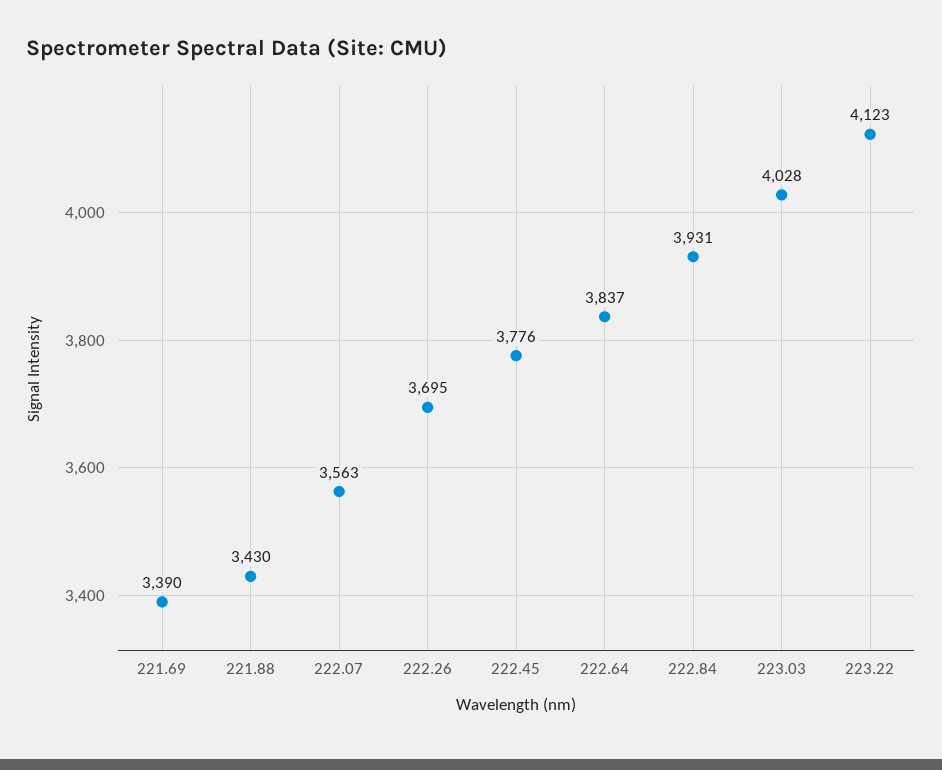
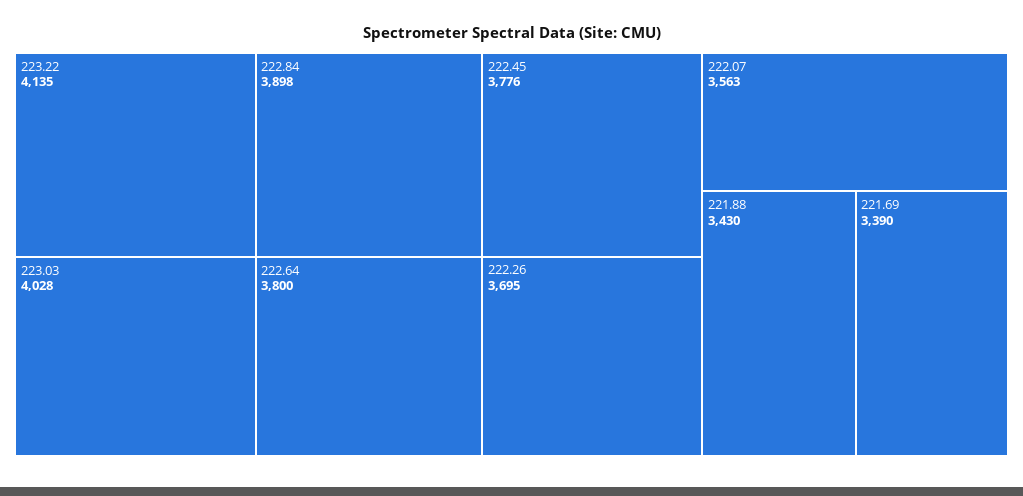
  {
    "221.69": 3390,
    "221.88": 3430,
    "222.07": 3563,
    "222.26": 3695,
    "222.45": 3776,
-   "222.64": 3837,
+   "222.64": 3800,
-   "222.84": 3931,
+   "222.84": 3898,
    "223.03": 4028,
-   "223.22": 4123
+   "223.22": 4135
  }

